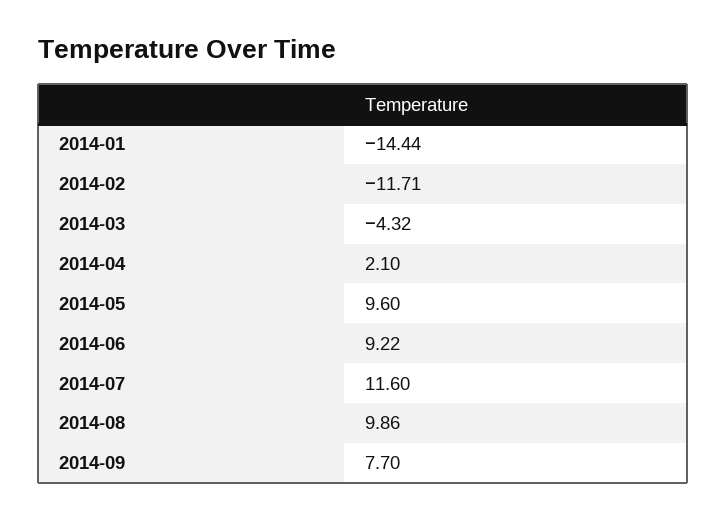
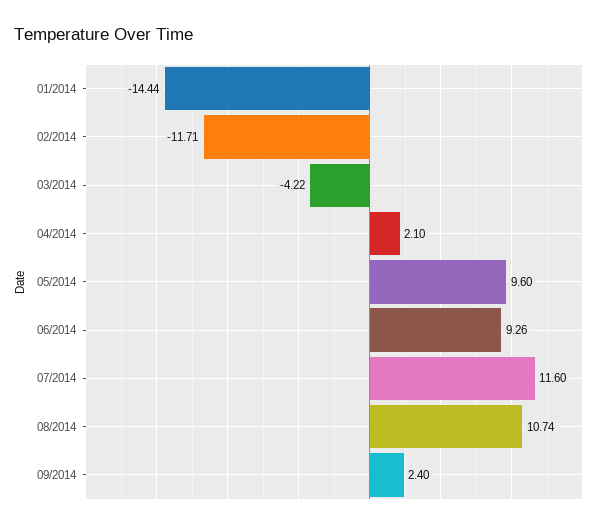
  {
    "2014-01": -14.44,
    "2014-02": -11.71,
-   "2014-03": -4.32,
+   "2014-03": -4.22,
    "2014-04": 2.1,
    "2014-05": 9.6,
-   "2014-06": 9.22,
+   "2014-06": 9.26,
    "2014-07": 11.6,
-   "2014-08": 9.86,
+   "2014-08": 10.74,
-   "2014-09": 7.7
+   "2014-09": 2.4
  }

